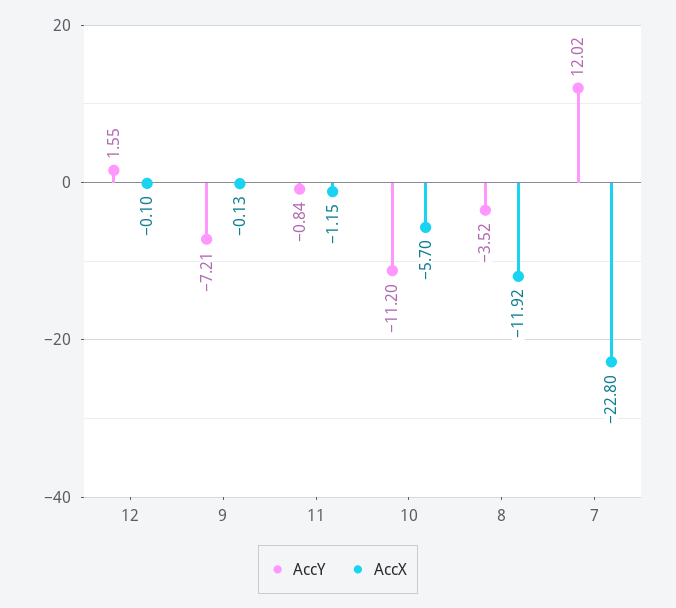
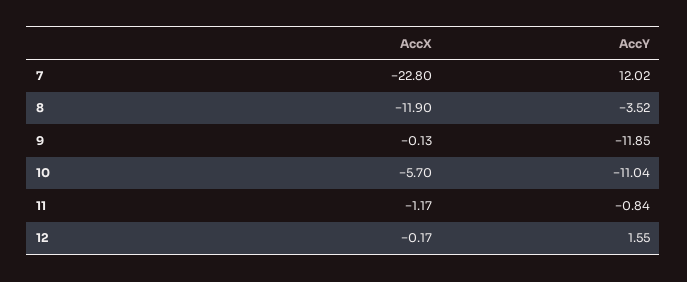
  {
    "AccY": {
      "12": 1.55,
-     "9": -7.21,
+     "9": -11.85,
      "11": -0.84,
-     "10": -11.2,
+     "10": -11.04,
      "8": -3.52,
      "7": 12.02
    },
    "AccX": {
-     "12": -0.1,
+     "12": -0.17,
      "9": -0.13,
-     "11": -1.15,
+     "11": -1.17,
      "10": -5.7,
-     "8": -11.92,
+     "8": -11.9,
      "7": -22.8
    }
  }

